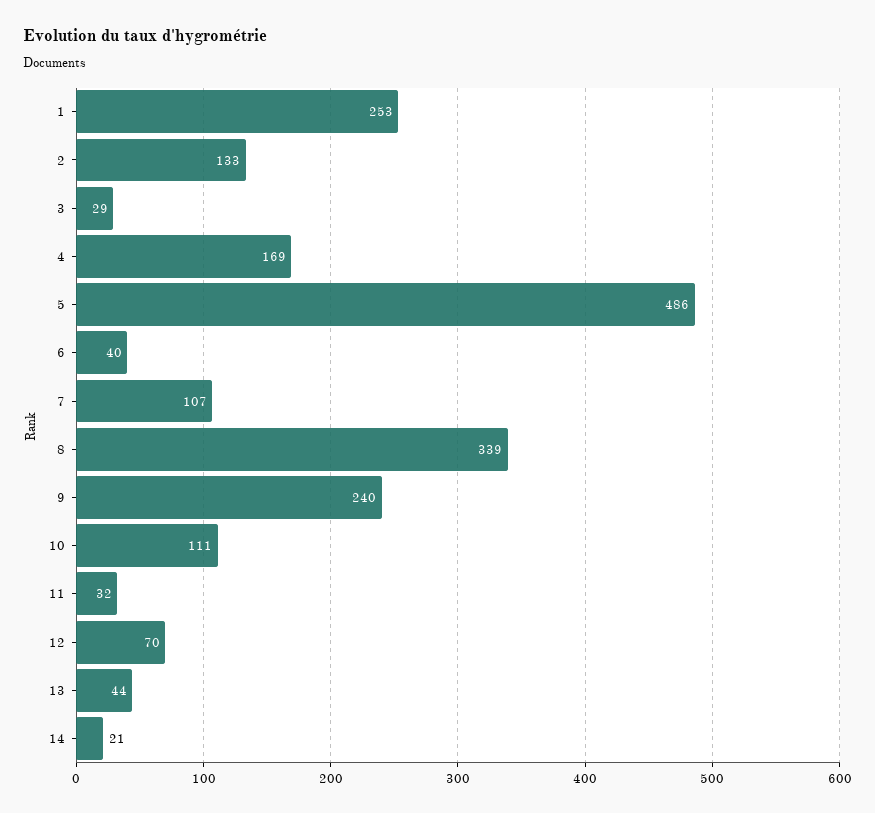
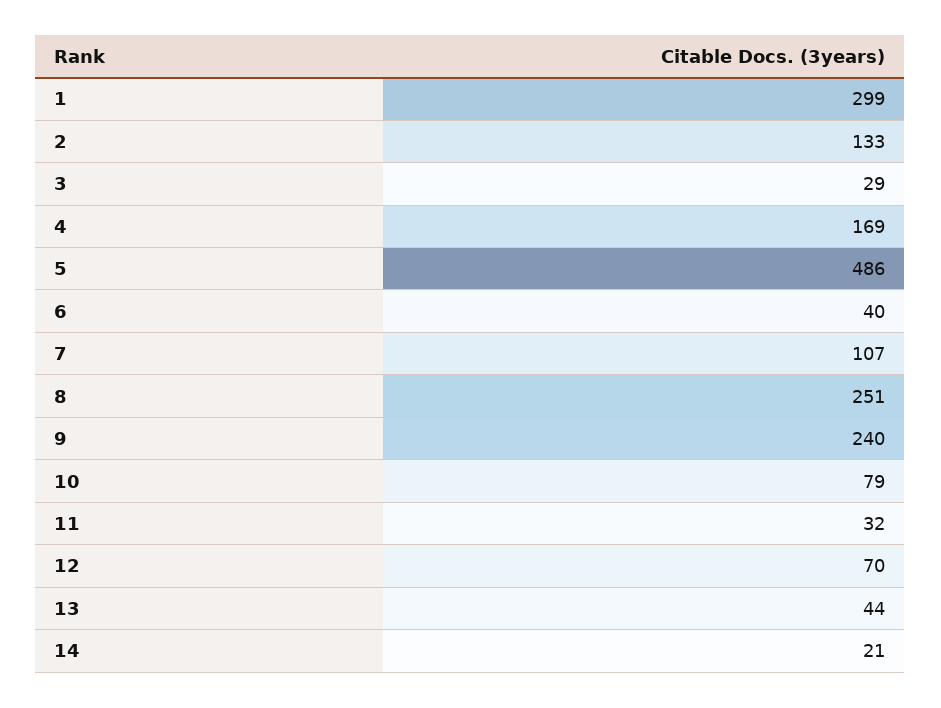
  {
-   "1": 253,
+   "1": 299,
    "2": 133,
    "3": 29,
    "4": 169,
    "5": 486,
    "6": 40,
    "7": 107,
-   "8": 339,
+   "8": 251,
    "9": 240,
-   "10": 111,
+   "10": 79,
    "11": 32,
    "12": 70,
    "13": 44,
    "14": 21
  }

